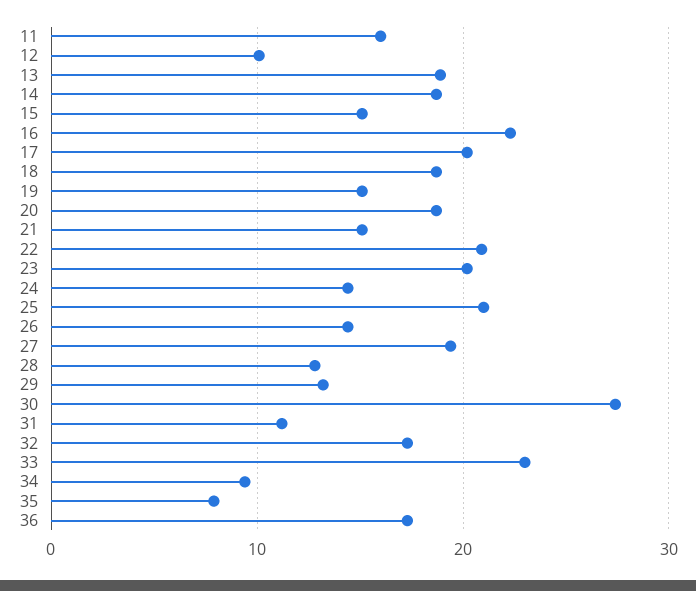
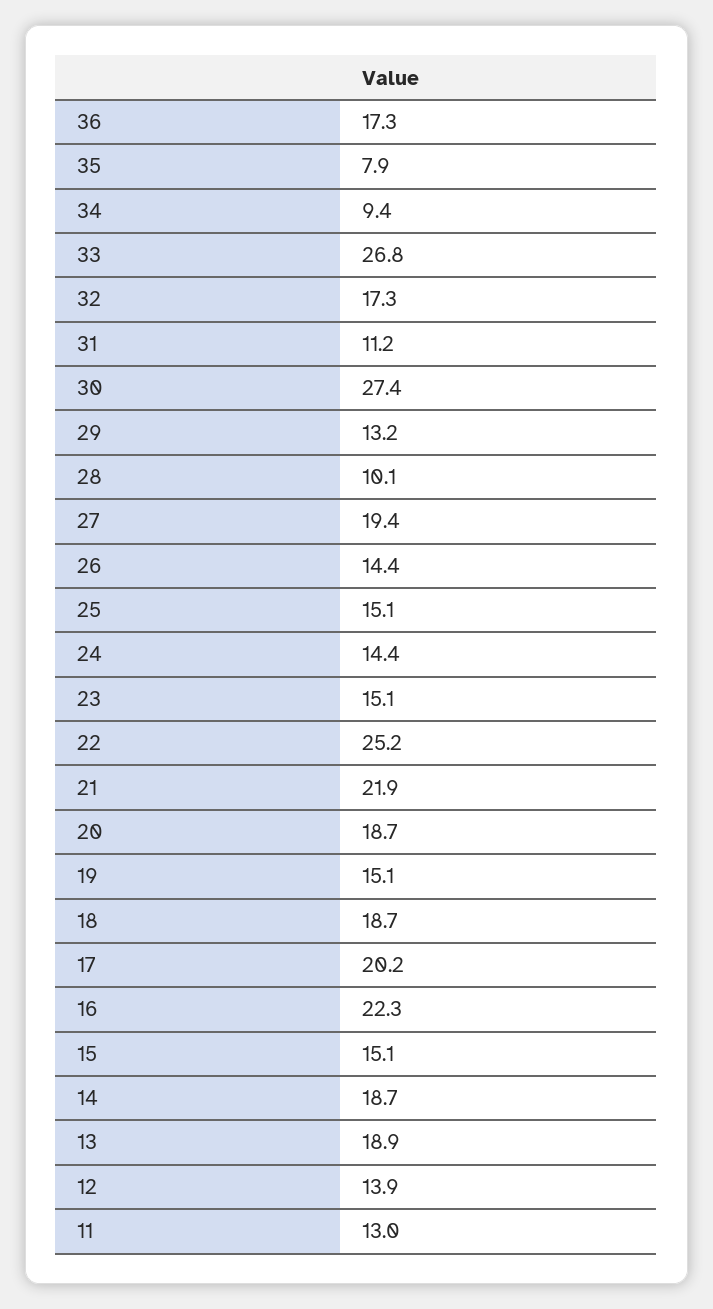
  {
-   "11": 16,
+   "11": 13,
-   "12": 10,
+   "12": 13.9,
    "13": 18.9,
    "14": 18.7,
    "15": 15.1,
    "16": 22.3,
    "17": 20.2,
    "18": 18.7,
    "19": 15.1,
    "20": 18.7,
-   "21": 15,
+   "21": 21.9,
-   "22": 21,
+   "22": 25.2,
-   "23": 20,
+   "23": 15.1,
    "24": 14.4,
-   "25": 21,
+   "25": 15.1,
    "26": 14.4,
    "27": 19.4,
-   "28": 13,
+   "28": 10.1,
    "29": 13.2,
    "30": 27.4,
    "31": 11.2,
    "32": 17.3,
-   "33": 23,
+   "33": 26.8,
    "34": 9.4,
    "35": 7.9,
    "36": 17.3
  }

